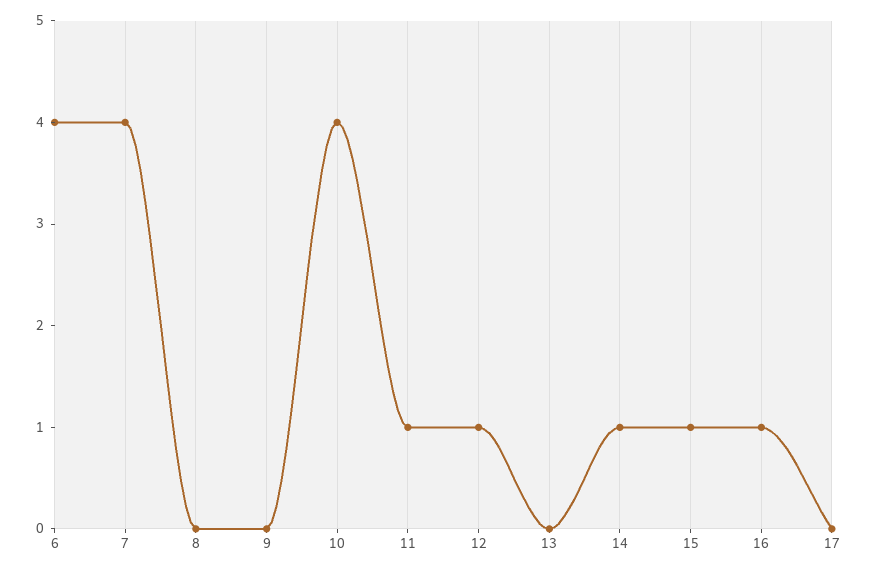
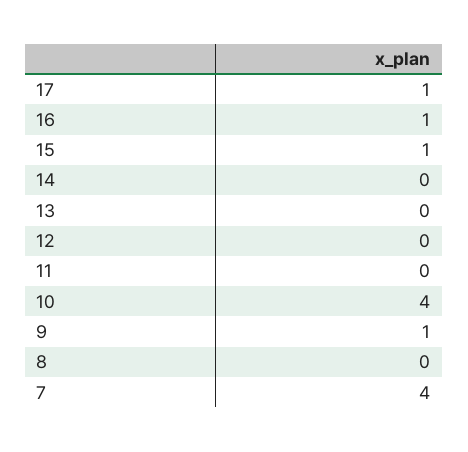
  {
-   "6": 4,
    "7": 4,
    "8": 0,
-   "9": 0,
+   "9": 1,
    "10": 4,
-   "11": 1,
+   "11": 0,
-   "12": 1,
+   "12": 0,
    "13": 0,
-   "14": 1,
+   "14": 0,
    "15": 1,
    "16": 1,
-   "17": 0
+   "17": 1
  }

